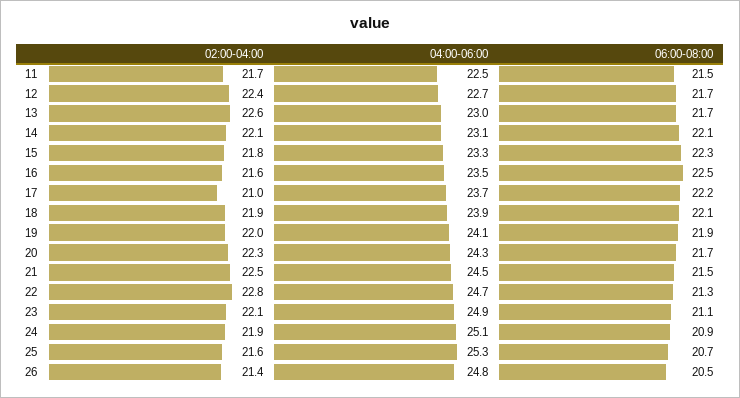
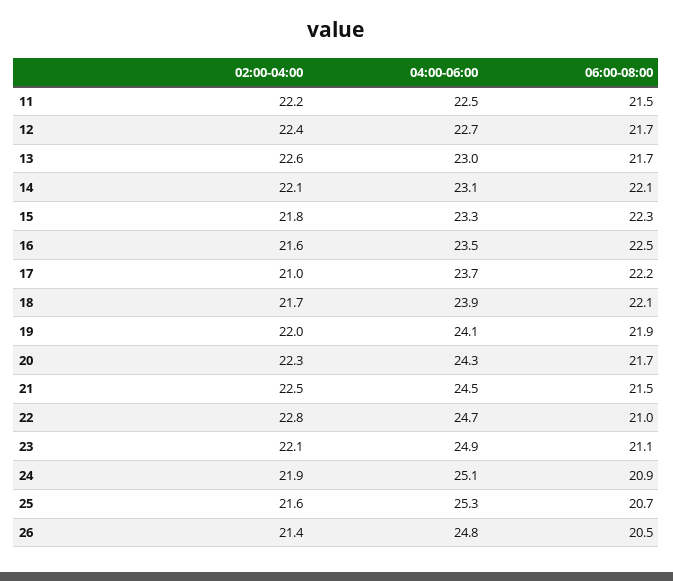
  {
    "02:00-04:00": {
-     "11": 21.7,
+     "11": 22.2,
      "12": 22.4,
      "13": 22.6,
      "14": 22.1,
      "15": 21.8,
      "16": 21.6,
      "17": 21,
-     "18": 21.9,
+     "18": 21.7,
      "19": 22,
      "20": 22.3,
      "21": 22.5,
      "22": 22.8,
      "23": 22.1,
      "24": 21.9,
      "25": 21.6,
      "26": 21.4
    },
    "04:00-06:00": {
      "11": 22.5,
      "12": 22.7,
      "13": 23,
      "14": 23.1,
      "15": 23.3,
      "16": 23.5,
      "17": 23.7,
      "18": 23.9,
      "19": 24.1,
      "20": 24.3,
      "21": 24.5,
      "22": 24.7,
      "23": 24.9,
      "24": 25.1,
      "25": 25.3,
      "26": 24.8
    },
    "06:00-08:00": {
      "11": 21.5,
      "12": 21.7,
      "13": 21.7,
      "14": 22.1,
      "15": 22.3,
      "16": 22.5,
      "17": 22.2,
      "18": 22.1,
      "19": 21.9,
      "20": 21.7,
      "21": 21.5,
-     "22": 21.3,
+     "22": 21,
      "23": 21.1,
      "24": 20.9,
      "25": 20.7,
      "26": 20.5
    }
  }

